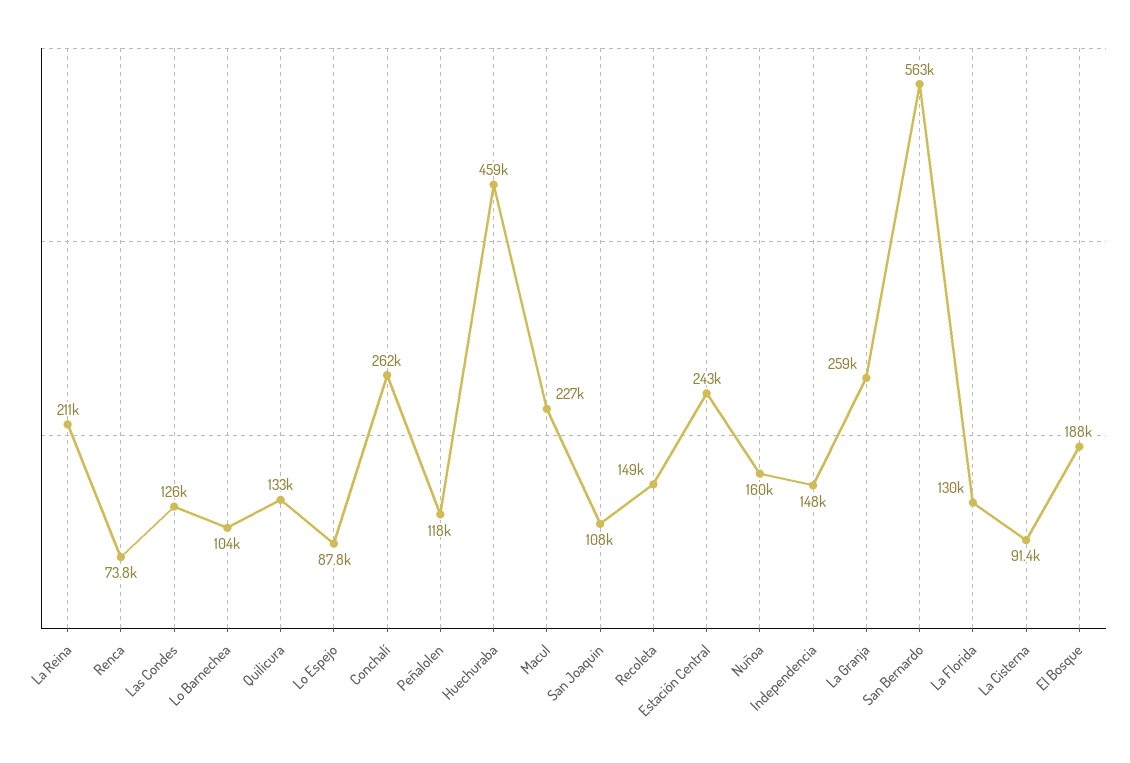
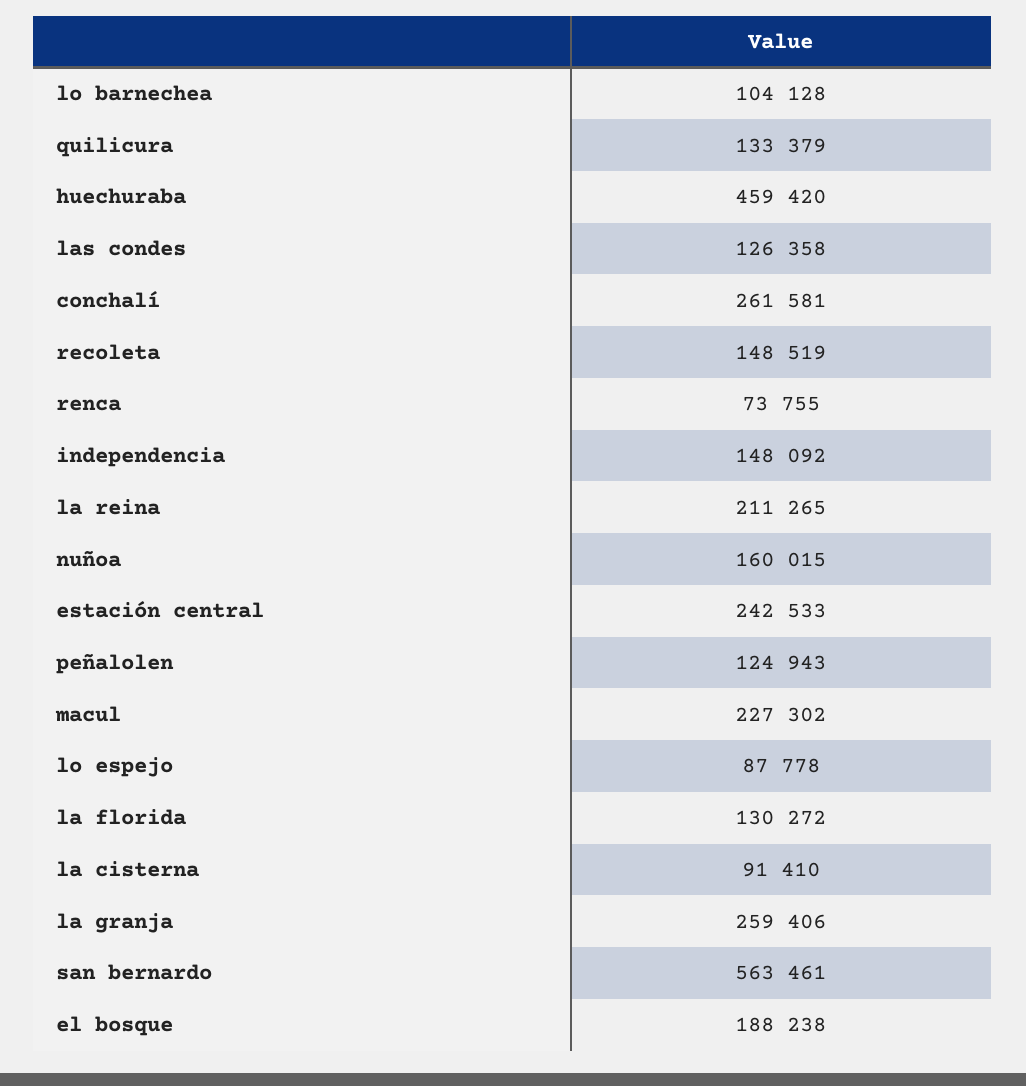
  {
    "La Reina": 211265,
    "Renca": 73755,
    "Las Condes": 126358,
    "Lo Barnechea": 104128,
    "Quilicura": 133379,
    "Lo Espejo": 87778,
    "Conchalí": 261581,
-   "Peñalolen": 118000,
+   "Peñalolen": 124943,
    "Huechuraba": 459420,
    "Macul": 227302,
-   "San Joaquin": 108000,
    "Recoleta": 148519,
    "Estación Central": 242533,
    "Nuñoa": 160015,
    "Independencia": 148092,
    "La Granja": 259406,
    "San Bernardo": 563461,
    "La Florida": 130272,
    "La Cisterna": 91410,
    "El Bosque": 188238
  }

